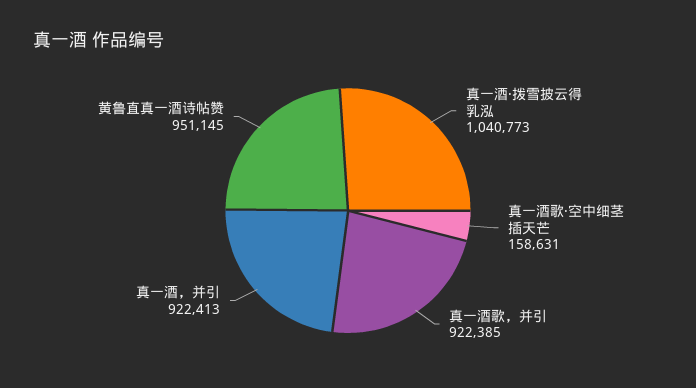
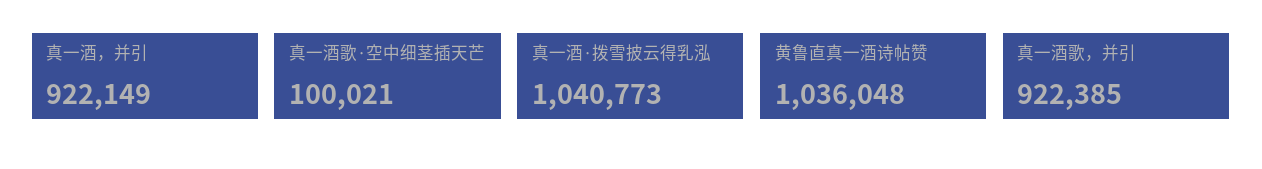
  {
    "真一酒·拨雪披云得乳泓": 1040773,
-   "真一酒歌·空中细茎插天芒": 158631,
+   "真一酒歌·空中细茎插天芒": 100021,
    "真一酒歌，并引": 922385,
-   "真一酒，并引": 922413,
+   "真一酒，并引": 922149,
-   "黄鲁直真一酒诗帖赞": 951145
+   "黄鲁直真一酒诗帖赞": 1036048
  }

